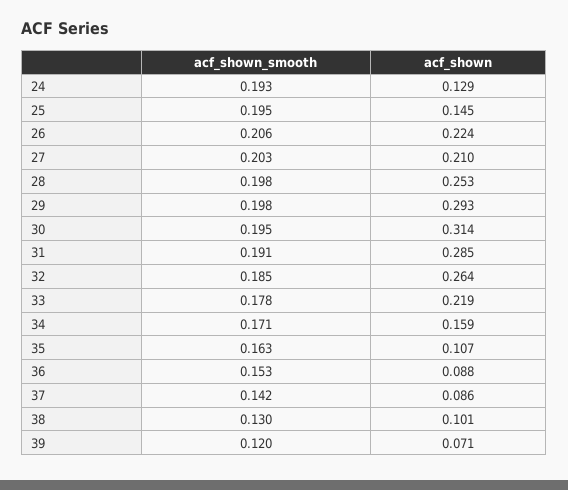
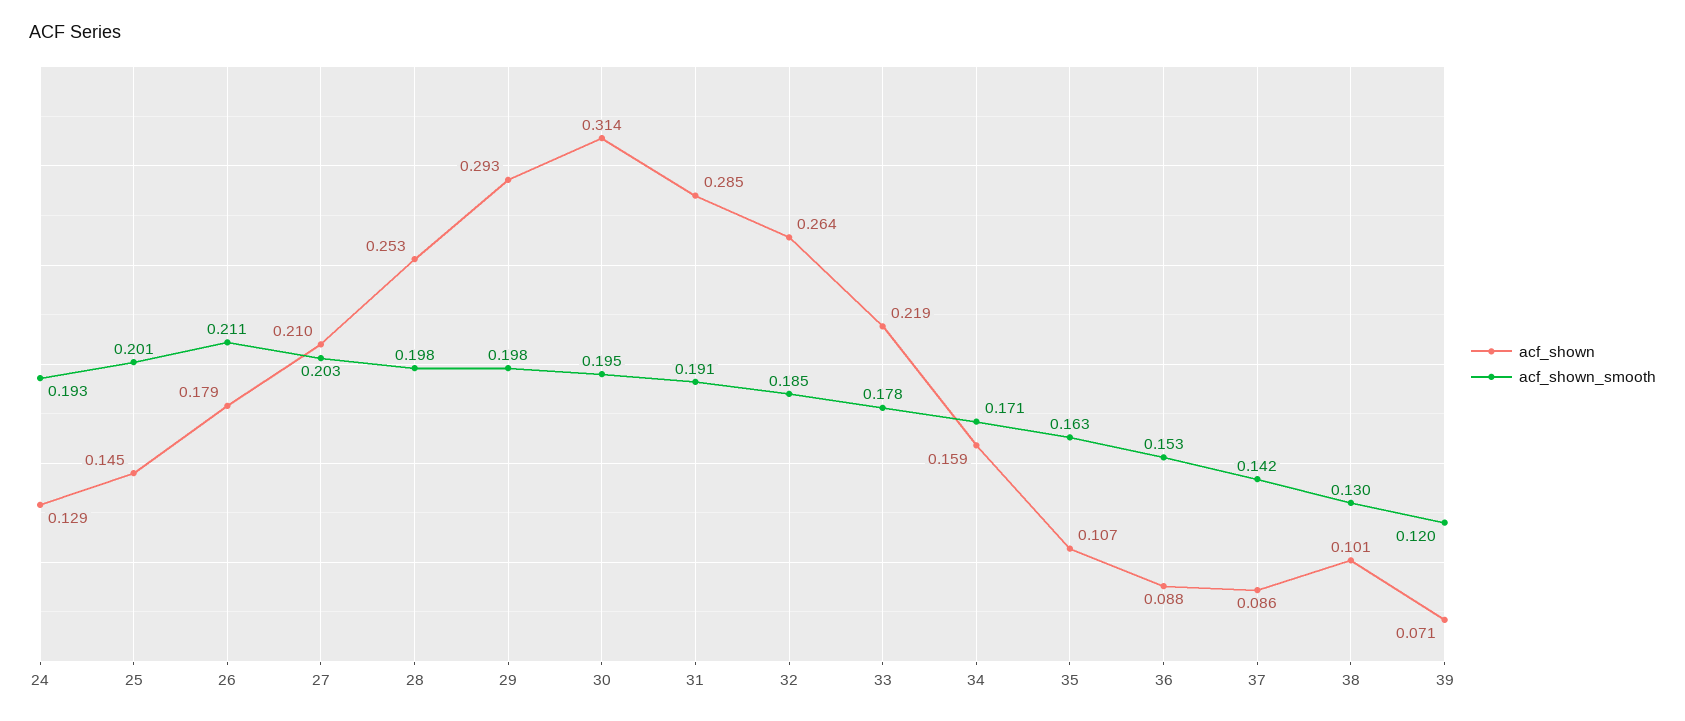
  {
    "acf_shown_smooth": {
      "24": 0.193,
-     "25": 0.195,
+     "25": 0.201,
-     "26": 0.206,
+     "26": 0.211,
      "27": 0.203,
      "28": 0.198,
      "29": 0.198,
      "30": 0.195,
      "31": 0.191,
      "32": 0.185,
      "33": 0.178,
      "34": 0.171,
      "35": 0.163,
      "36": 0.153,
      "37": 0.142,
      "38": 0.13,
      "39": 0.12
    },
    "acf_shown": {
      "24": 0.129,
      "25": 0.145,
-     "26": 0.224,
+     "26": 0.179,
      "27": 0.21,
      "28": 0.253,
      "29": 0.293,
      "30": 0.314,
      "31": 0.285,
      "32": 0.264,
      "33": 0.219,
      "34": 0.159,
      "35": 0.107,
      "36": 0.088,
      "37": 0.086,
      "38": 0.101,
      "39": 0.071
    }
  }

